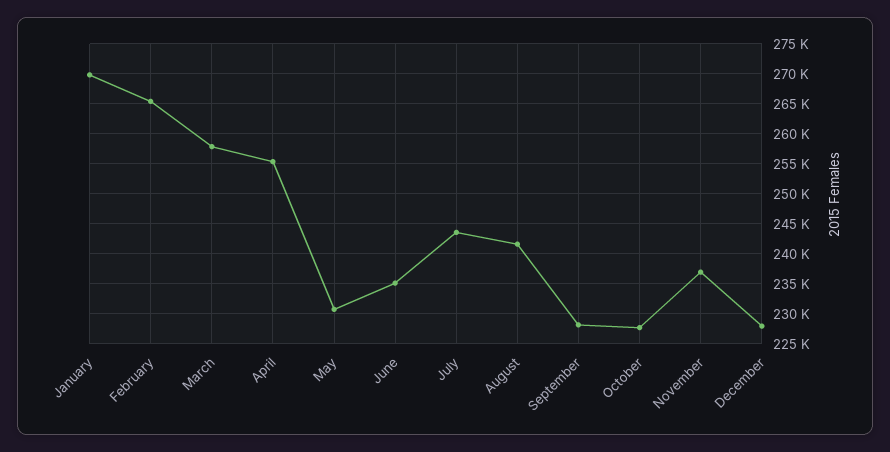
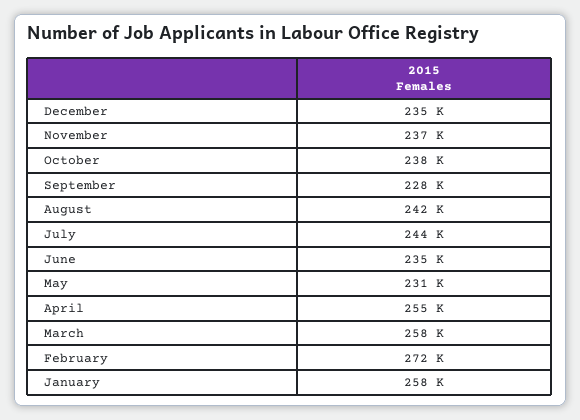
  {
-   "January": 270000,
+   "January": 258000,
-   "February": 265000,
+   "February": 272000,
    "March": 258000,
    "April": 255000,
    "May": 231000,
    "June": 235000,
    "July": 244000,
    "August": 242000,
    "September": 228000,
-   "October": 227500,
+   "October": 238000,
    "November": 237000,
-   "December": 227500
+   "December": 235000
  }

